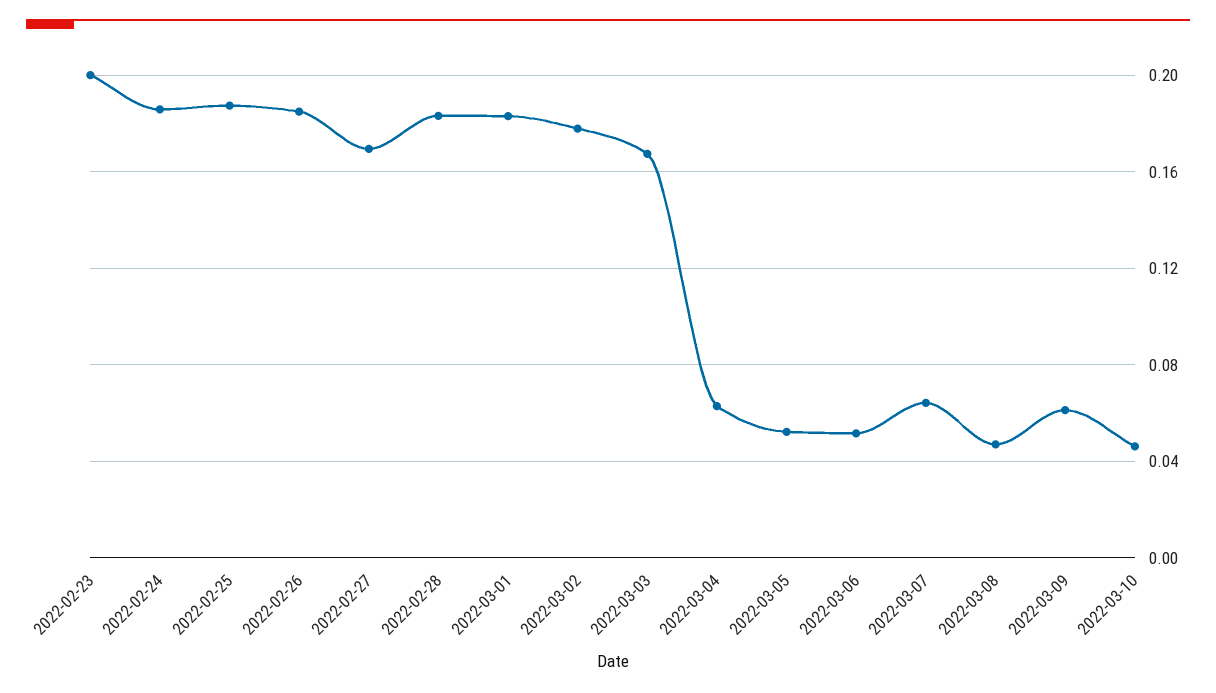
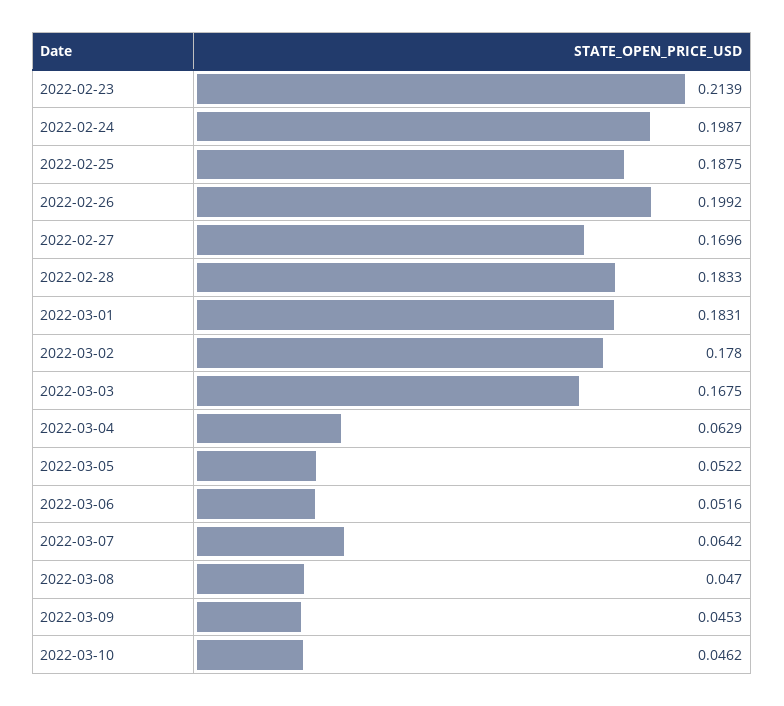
  {
-   "2022-02-23": 0.2,
+   "2022-02-23": 0.2139,
-   "2022-02-24": 0.185,
+   "2022-02-24": 0.1987,
    "2022-02-25": 0.1875,
-   "2022-02-26": 0.185,
+   "2022-02-26": 0.1992,
    "2022-02-27": 0.1696,
    "2022-02-28": 0.1833,
    "2022-03-01": 0.1831,
    "2022-03-02": 0.178,
    "2022-03-03": 0.1675,
    "2022-03-04": 0.0629,
    "2022-03-05": 0.0522,
    "2022-03-06": 0.0516,
    "2022-03-07": 0.0642,
    "2022-03-08": 0.047,
-   "2022-03-09": 0.06,
+   "2022-03-09": 0.0453,
    "2022-03-10": 0.0462
  }

